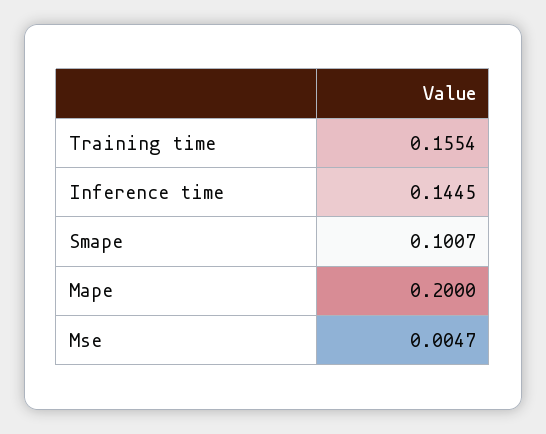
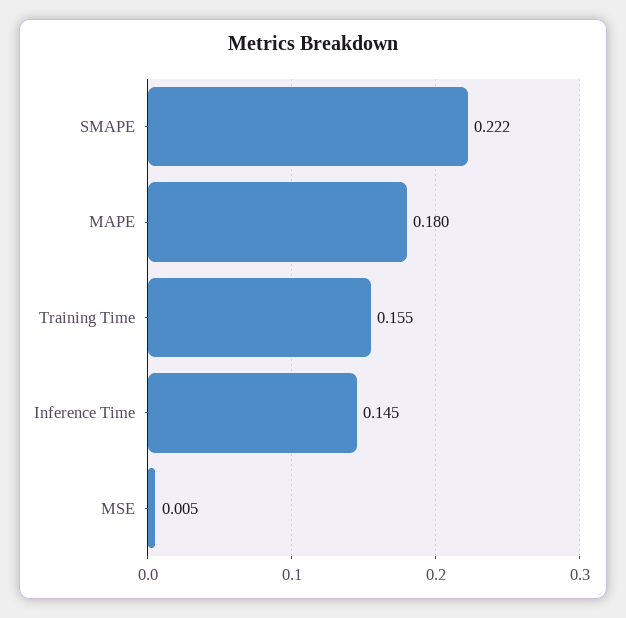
  {
    "Training time": 0.1554,
    "Inference time": 0.1445,
-   "Smape": 0.1007,
+   "Smape": 0.222,
-   "Mape": 0.2,
+   "Mape": 0.18,
    "Mse": 0.0047
  }

